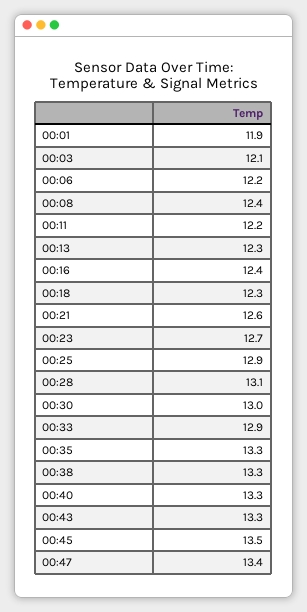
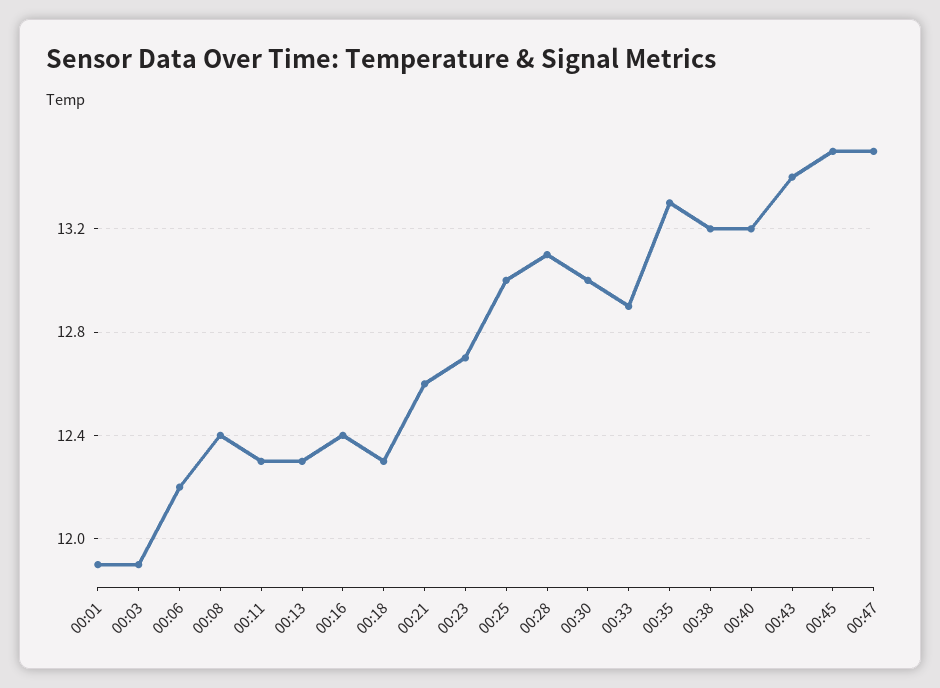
  {
    "00:01": 11.9,
-   "00:03": 12.1,
+   "00:03": 11.9,
    "00:06": 12.2,
    "00:08": 12.4,
-   "00:11": 12.2,
+   "00:11": 12.3,
    "00:13": 12.3,
    "00:16": 12.4,
    "00:18": 12.3,
    "00:21": 12.6,
    "00:23": 12.7,
-   "00:25": 12.9,
+   "00:25": 13,
    "00:28": 13.1,
    "00:30": 13,
    "00:33": 12.9,
    "00:35": 13.3,
-   "00:38": 13.3,
+   "00:38": 13.2,
-   "00:40": 13.3,
+   "00:40": 13.2,
-   "00:43": 13.3,
+   "00:43": 13.4,
    "00:45": 13.5,
-   "00:47": 13.4
+   "00:47": 13.5
  }

